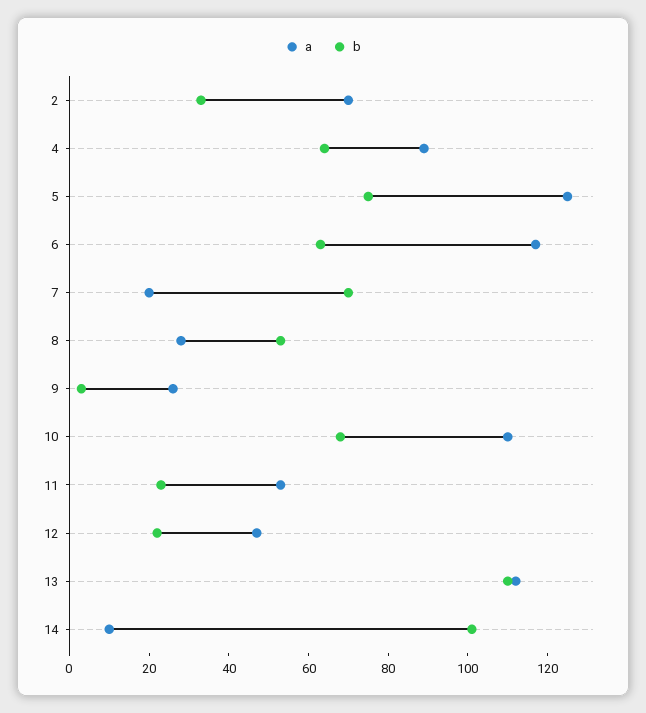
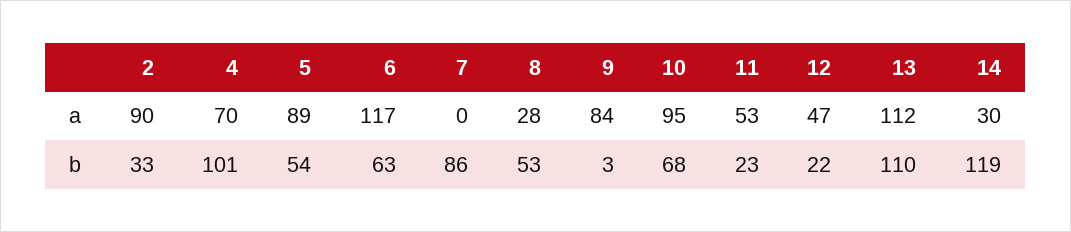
  {
    "a": {
-     "2": 70,
+     "2": 90,
-     "4": 90,
+     "4": 70,
-     "5": 125,
+     "5": 89,
      "6": 117,
-     "7": 20,
+     "7": 0,
      "8": 28,
-     "9": 25,
+     "9": 84,
-     "10": 110,
+     "10": 95,
      "11": 53,
      "12": 47,
      "13": 112,
-     "14": 10
+     "14": 30
    },
    "b": {
      "2": 33,
-     "4": 65,
+     "4": 101,
-     "5": 75,
+     "5": 54,
      "6": 63,
-     "7": 70,
+     "7": 86,
      "8": 53,
      "9": 3,
      "10": 68,
      "11": 23,
      "12": 22,
      "13": 110,
-     "14": 100
+     "14": 119
    }
  }

